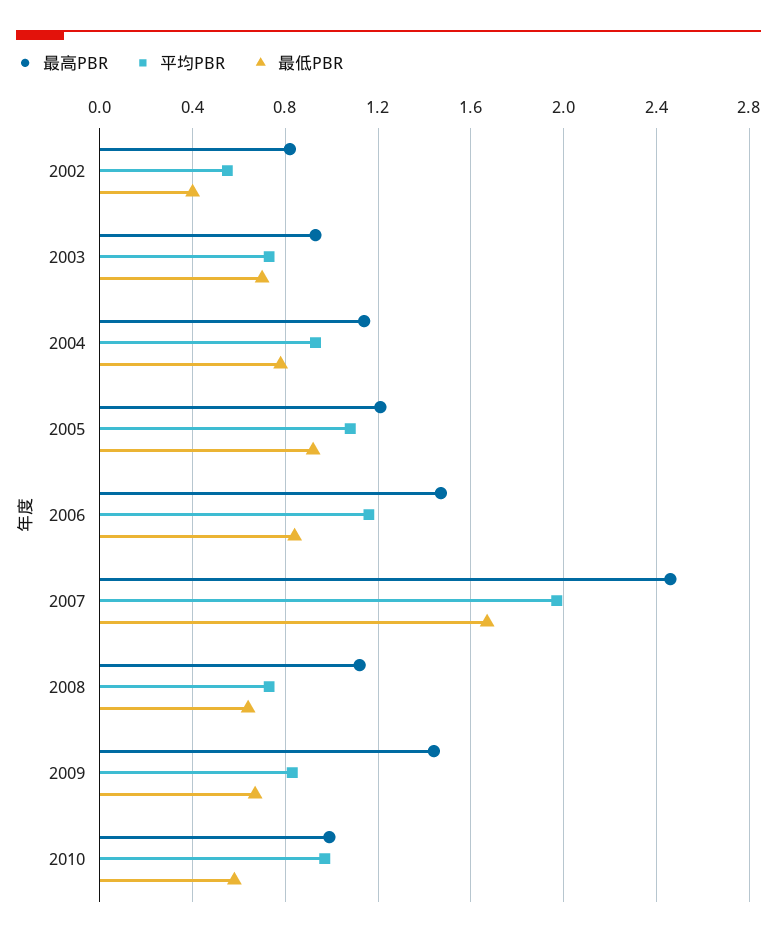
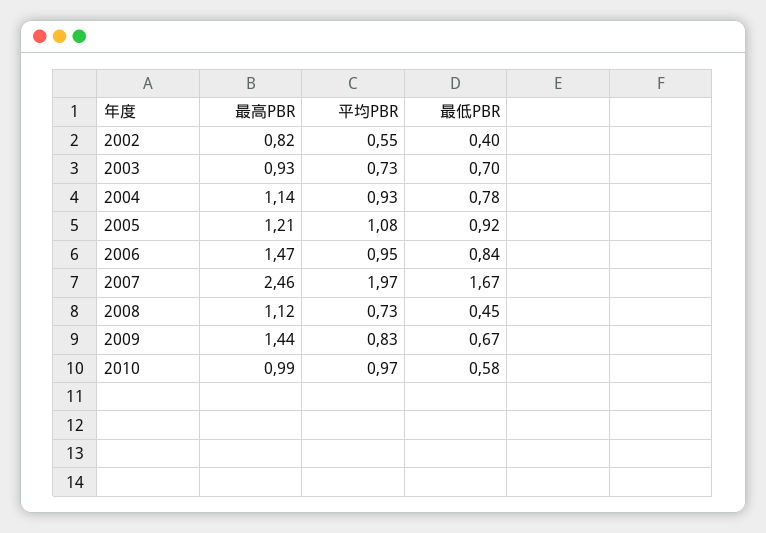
  {
    "最高PBR": {
      "2002": 0.82,
      "2003": 0.93,
      "2004": 1.14,
      "2005": 1.21,
      "2006": 1.47,
      "2007": 2.46,
      "2008": 1.12,
      "2009": 1.44,
      "2010": 0.99
    },
    "平均PBR": {
      "2002": 0.55,
      "2003": 0.73,
      "2004": 0.93,
      "2005": 1.08,
-     "2006": 1.15,
+     "2006": 0.95,
      "2007": 1.97,
      "2008": 0.73,
      "2009": 0.83,
      "2010": 0.97
    },
    "最低PBR": {
      "2002": 0.4,
      "2003": 0.7,
      "2004": 0.78,
      "2005": 0.92,
      "2006": 0.84,
      "2007": 1.67,
-     "2008": 0.65,
+     "2008": 0.45,
      "2009": 0.67,
      "2010": 0.58
    }
  }

